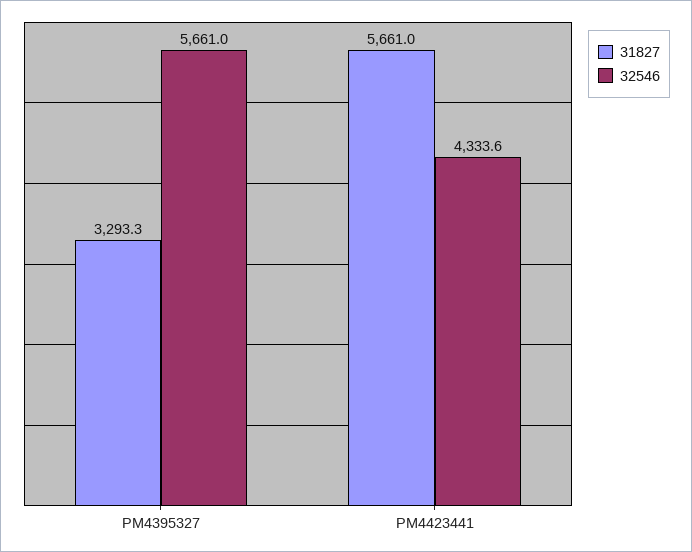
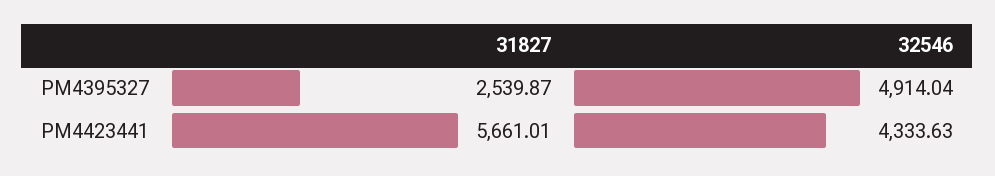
  {
    "31827": {
-     "PM4395327": 3293.3,
+     "PM4395327": 2539.87,
      "PM4423441": 5661.01
    },
    "32546": {
-     "PM4395327": 5661,
+     "PM4395327": 4914.04,
      "PM4423441": 4333.63
    }
  }

